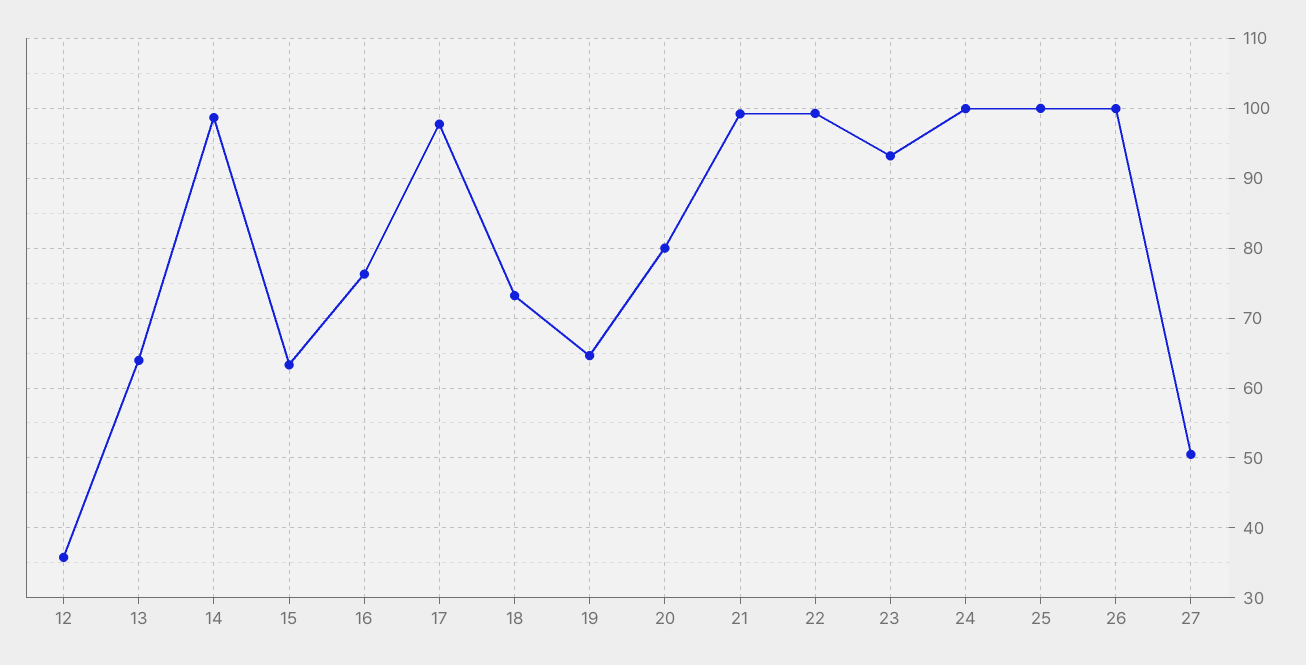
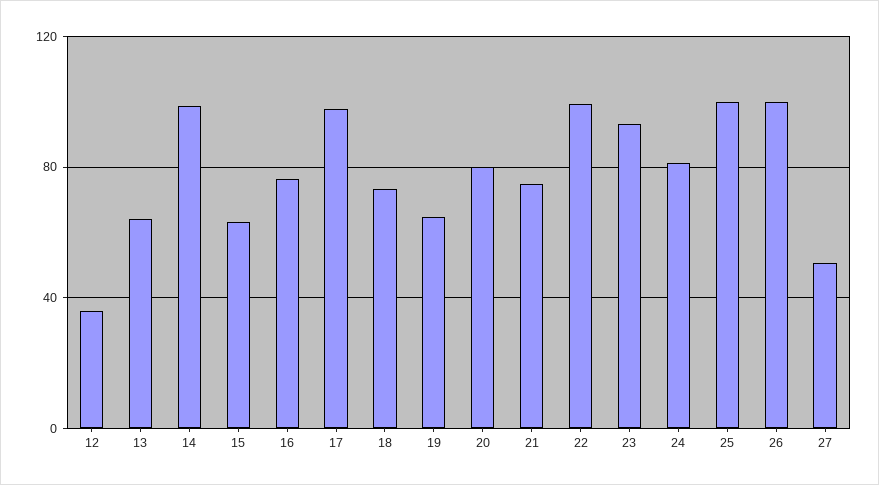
  {
    "12": 36,
    "13": 64,
    "14": 99,
    "15": 63,
    "16": 76,
    "17": 98,
    "18": 73,
    "19": 65,
    "20": 80,
-   "21": 99,
+   "21": 75,
    "22": 99,
    "23": 93,
-   "24": 100,
+   "24": 80,
    "25": 100,
    "26": 100,
    "27": 51
  }

